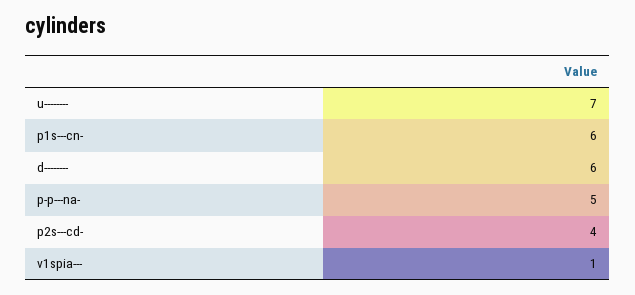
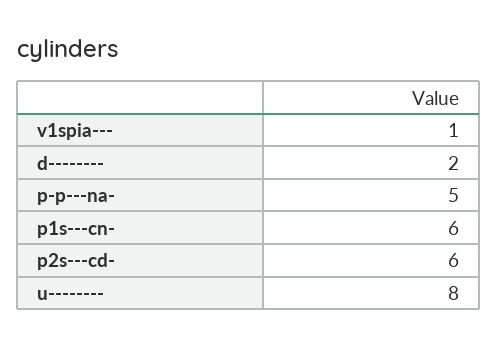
  {
-   "u--------": 7,
+   "u--------": 8,
    "p1s---cn-": 6,
-   "d--------": 6,
+   "d--------": 2,
    "p-p---na-": 5,
-   "p2s---cd-": 4,
+   "p2s---cd-": 6,
    "v1spia---": 1
  }

